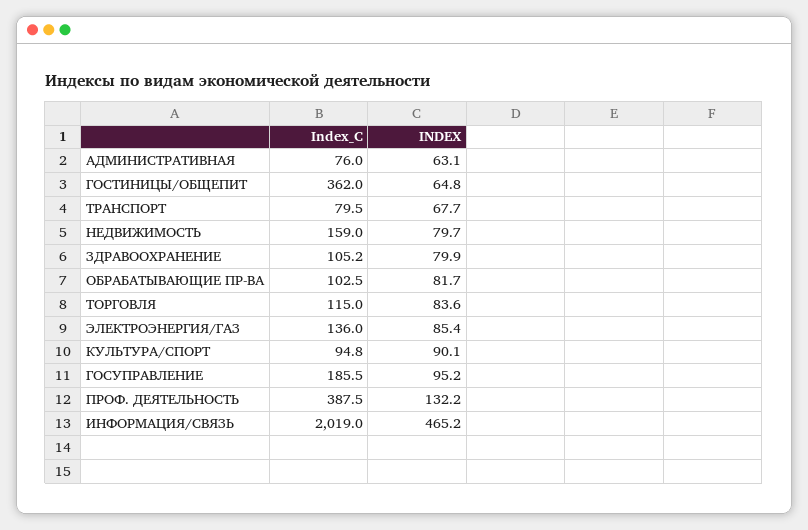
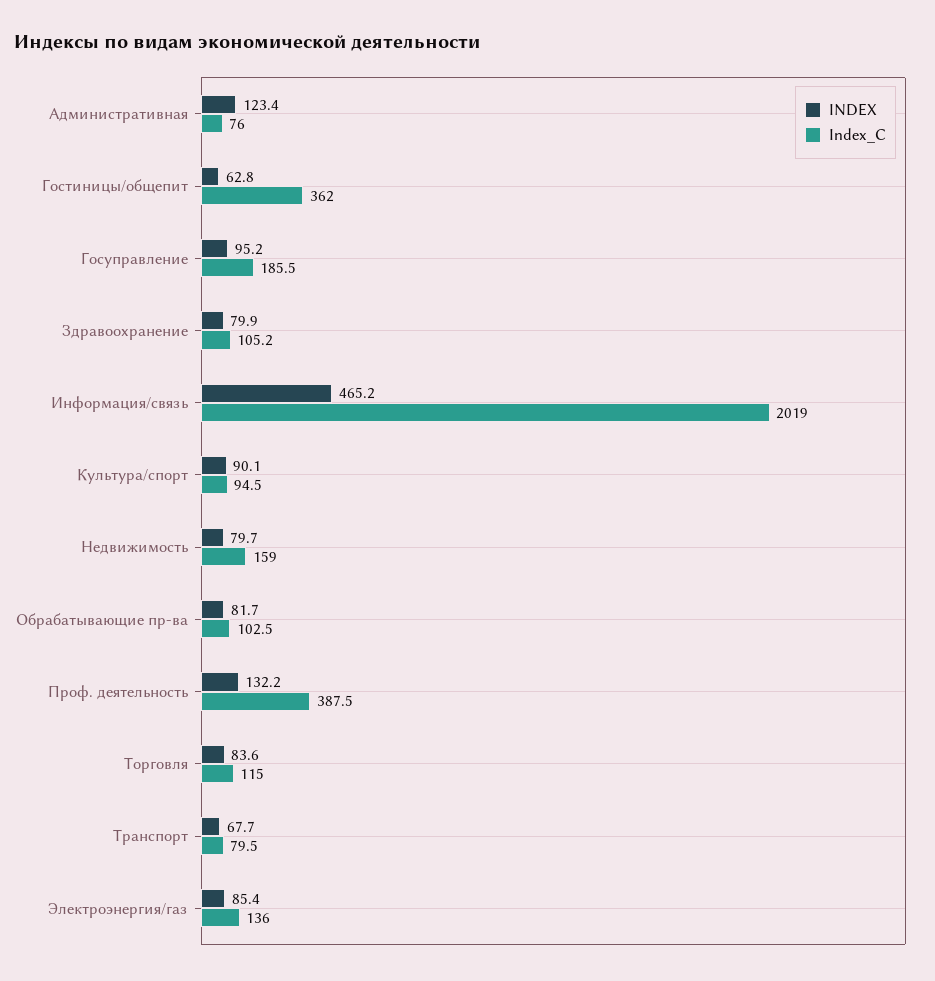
  {
    "Index_C": {
      "АДМИНИСТРАТИВНАЯ": 76,
      "ГОСТИНИЦЫ/ОБЩЕПИТ": 362,
      "ТРАНСПОРТ": 79.5,
      "НЕДВИЖИМОСТЬ": 159,
      "ЗДРАВООХРАНЕНИЕ": 105.2,
      "ОБРАБАТЫВАЮЩИЕ ПР-ВА": 102.5,
      "ТОРГОВЛЯ": 115,
      "ЭЛЕКТРОЭНЕРГИЯ/ГАЗ": 136,
-     "КУЛЬТУРА/СПОРТ": 94.8,
+     "КУЛЬТУРА/СПОРТ": 94.5,
      "ГОСУПРАВЛЕНИЕ": 185.5,
      "ПРОФ. ДЕЯТЕЛЬНОСТЬ": 387.5,
      "ИНФОРМАЦИЯ/СВЯЗЬ": 2019
    },
    "INDEX": {
-     "АДМИНИСТРАТИВНАЯ": 63.1,
+     "АДМИНИСТРАТИВНАЯ": 123.4,
-     "ГОСТИНИЦЫ/ОБЩЕПИТ": 64.8,
+     "ГОСТИНИЦЫ/ОБЩЕПИТ": 62.8,
      "ТРАНСПОРТ": 67.7,
      "НЕДВИЖИМОСТЬ": 79.7,
      "ЗДРАВООХРАНЕНИЕ": 79.9,
      "ОБРАБАТЫВАЮЩИЕ ПР-ВА": 81.7,
      "ТОРГОВЛЯ": 83.6,
      "ЭЛЕКТРОЭНЕРГИЯ/ГАЗ": 85.4,
      "КУЛЬТУРА/СПОРТ": 90.1,
      "ГОСУПРАВЛЕНИЕ": 95.2,
      "ПРОФ. ДЕЯТЕЛЬНОСТЬ": 132.2,
      "ИНФОРМАЦИЯ/СВЯЗЬ": 465.2
    }
  }

